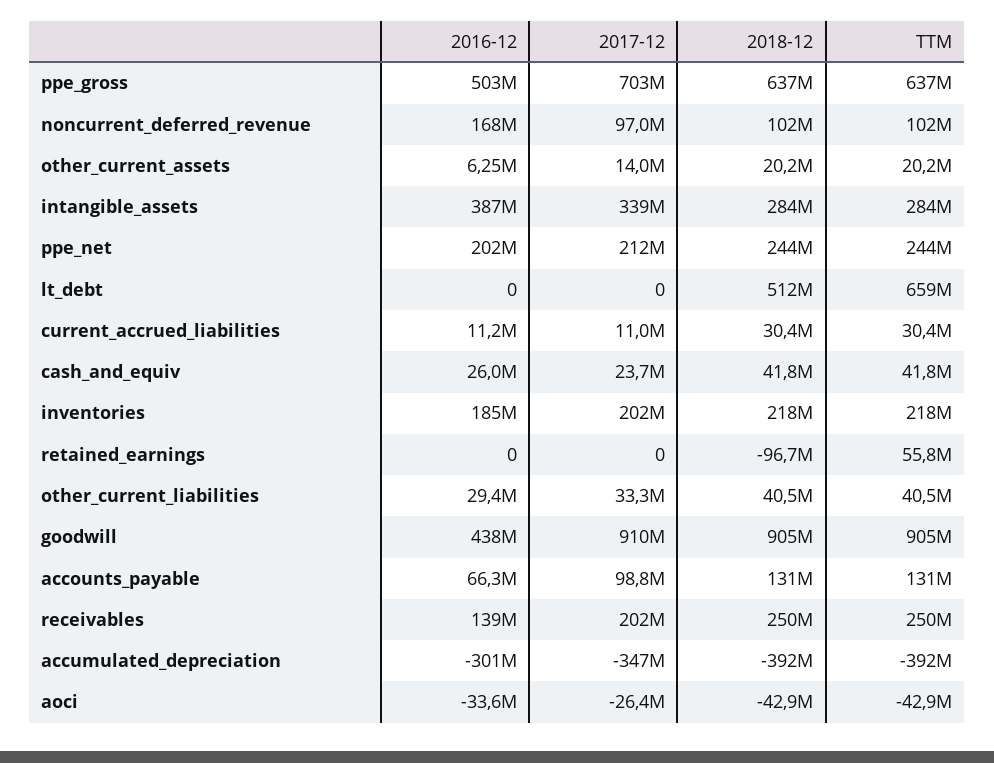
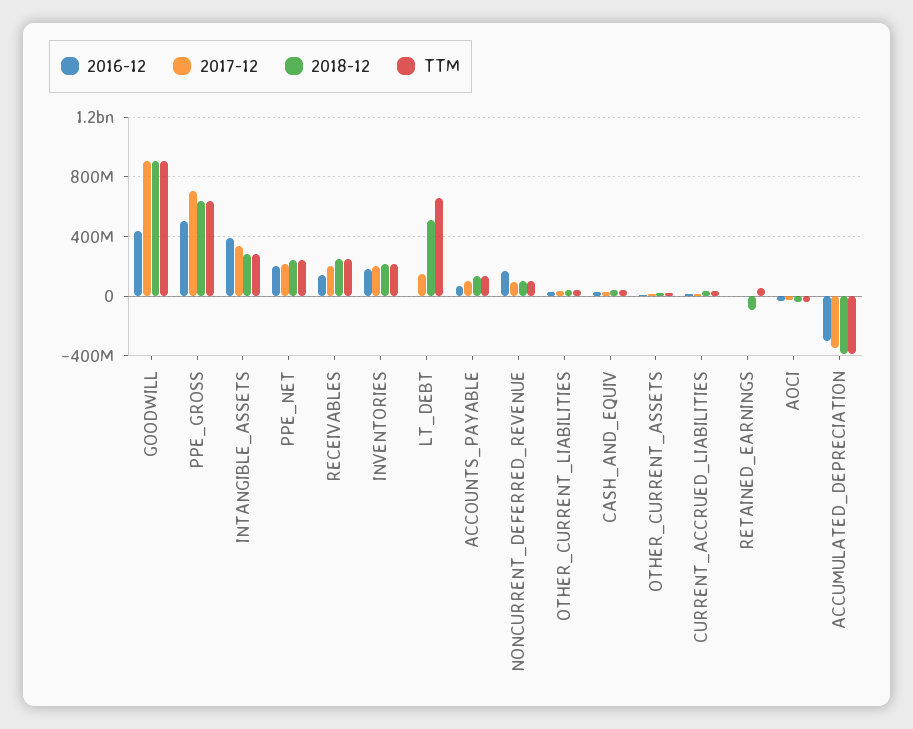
  {
    "2016-12": {
      "ppe_gross": 503000000,
      "noncurrent_deferred_revenue": 168000000,
      "other_current_assets": 6250000,
      "intangible_assets": 387000000,
      "ppe_net": 202000000,
      "lt_debt": 0,
      "current_accrued_liabilities": 11200000,
      "cash_and_equiv": 26000000,
      "inventories": 185000000,
      "retained_earnings": 0,
      "other_current_liabilities": 29400000,
      "goodwill": 438000000,
      "accounts_payable": 66300000,
      "receivables": 139000000,
      "accumulated_depreciation": -301000000,
      "aoci": -33600000
    },
    "2017-12": {
      "ppe_gross": 703000000,
      "noncurrent_deferred_revenue": 97000000,
      "other_current_assets": 14000000,
      "intangible_assets": 339000000,
      "ppe_net": 212000000,
-     "lt_debt": 0,
+     "lt_debt": 150000000,
      "current_accrued_liabilities": 11000000,
      "cash_and_equiv": 23700000,
      "inventories": 202000000,
      "retained_earnings": 0,
      "other_current_liabilities": 33300000,
      "goodwill": 910000000,
      "accounts_payable": 98800000,
      "receivables": 202000000,
      "accumulated_depreciation": -347000000,
      "aoci": -26400000
    },
    "2018-12": {
      "ppe_gross": 637000000,
      "noncurrent_deferred_revenue": 102000000,
      "other_current_assets": 20200000,
      "intangible_assets": 284000000,
      "ppe_net": 244000000,
      "lt_debt": 512000000,
      "current_accrued_liabilities": 30400000,
      "cash_and_equiv": 41800000,
      "inventories": 218000000,
      "retained_earnings": -96700000,
      "other_current_liabilities": 40500000,
      "goodwill": 905000000,
      "accounts_payable": 131000000,
      "receivables": 250000000,
      "accumulated_depreciation": -392000000,
      "aoci": -42900000
    },
    "TTM": {
      "ppe_gross": 637000000,
      "noncurrent_deferred_revenue": 102000000,
      "other_current_assets": 20200000,
      "intangible_assets": 284000000,
      "ppe_net": 244000000,
      "lt_debt": 659000000,
      "current_accrued_liabilities": 30400000,
      "cash_and_equiv": 41800000,
      "inventories": 218000000,
      "retained_earnings": 55800000,
      "other_current_liabilities": 40500000,
      "goodwill": 905000000,
      "accounts_payable": 131000000,
      "receivables": 250000000,
      "accumulated_depreciation": -392000000,
      "aoci": -42900000
    }
  }

